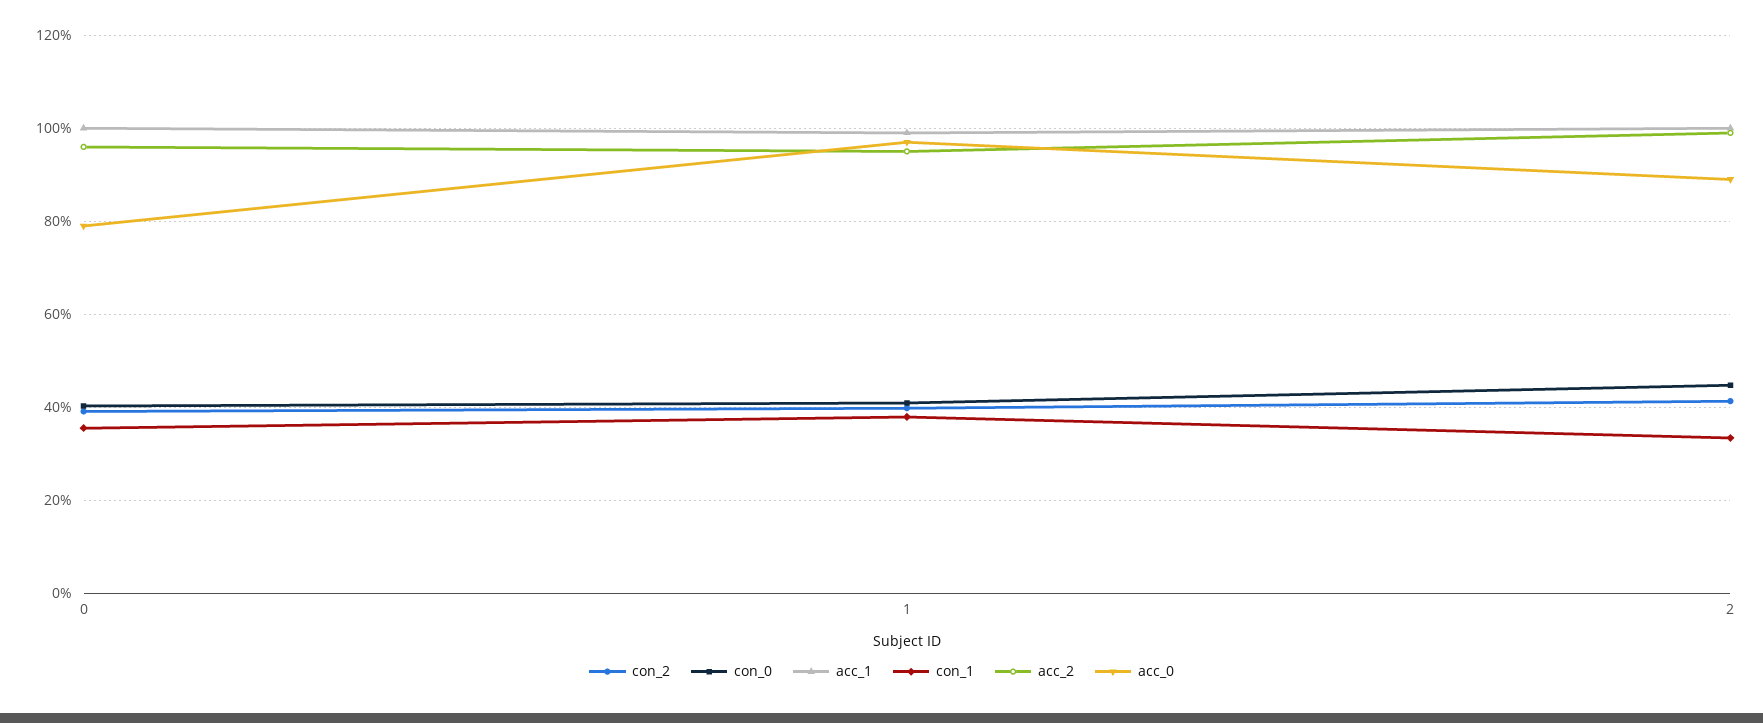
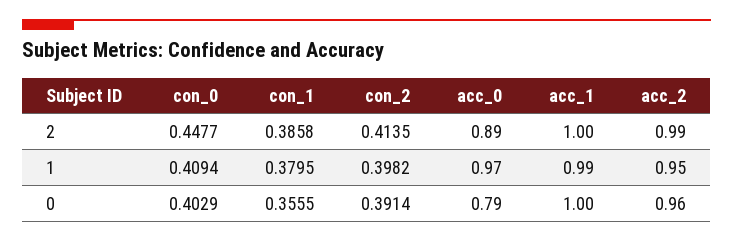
  {
    "con_2": {
      "0": 0.3914,
      "1": 0.3982,
      "2": 0.4135
    },
    "con_0": {
      "0": 0.4029,
      "1": 0.4094,
      "2": 0.4477
    },
    "acc_1": {
      "0": 1,
      "1": 0.99,
      "2": 1
    },
    "con_1": {
      "0": 0.3555,
      "1": 0.3795,
-     "2": 0.34
+     "2": 0.3858
    },
    "acc_2": {
      "0": 0.96,
      "1": 0.95,
      "2": 0.99
    },
    "acc_0": {
      "0": 0.79,
      "1": 0.97,
      "2": 0.89
    }
  }

